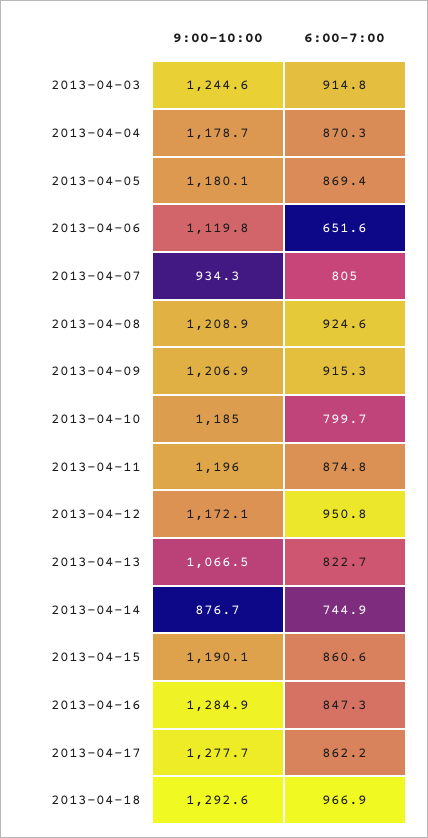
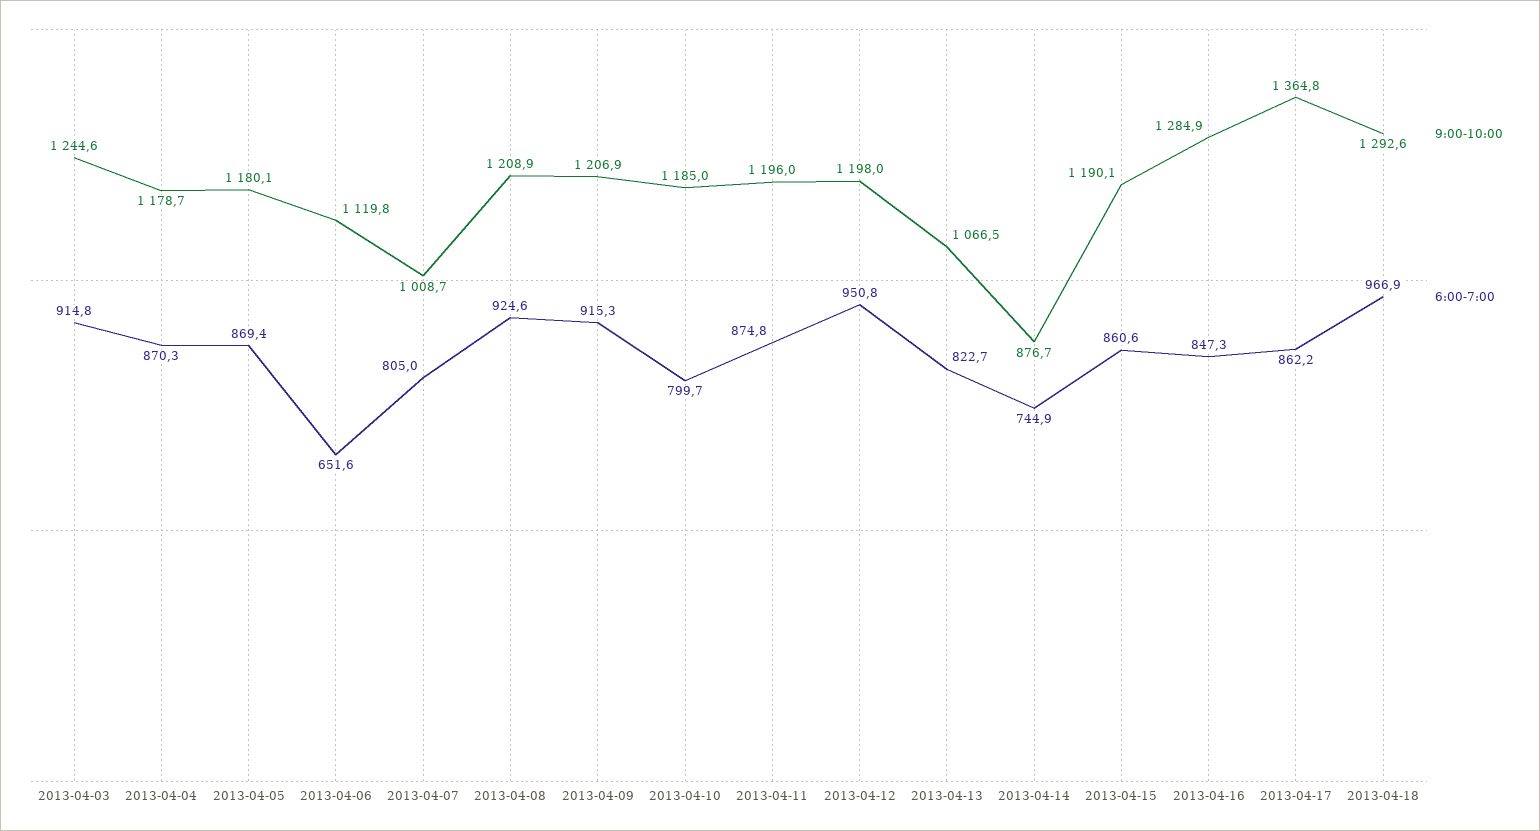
  {
    "9:00-10:00": {
      "2013-04-03": 1244.6,
      "2013-04-04": 1178.7,
      "2013-04-05": 1180.1,
      "2013-04-06": 1119.8,
-     "2013-04-07": 934.3,
+     "2013-04-07": 1008.7,
      "2013-04-08": 1208.9,
      "2013-04-09": 1206.9,
      "2013-04-10": 1185,
      "2013-04-11": 1196,
-     "2013-04-12": 1172.1,
+     "2013-04-12": 1198,
      "2013-04-13": 1066.5,
      "2013-04-14": 876.7,
      "2013-04-15": 1190.1,
      "2013-04-16": 1284.9,
-     "2013-04-17": 1277.7,
+     "2013-04-17": 1364.8,
      "2013-04-18": 1292.6
    },
    "6:00-7:00": {
      "2013-04-03": 914.8,
      "2013-04-04": 870.3,
      "2013-04-05": 869.4,
      "2013-04-06": 651.6,
      "2013-04-07": 805,
      "2013-04-08": 924.6,
      "2013-04-09": 915.3,
      "2013-04-10": 799.7,
      "2013-04-11": 874.8,
      "2013-04-12": 950.8,
      "2013-04-13": 822.7,
      "2013-04-14": 744.9,
      "2013-04-15": 860.6,
      "2013-04-16": 847.3,
      "2013-04-17": 862.2,
      "2013-04-18": 966.9
    }
  }

